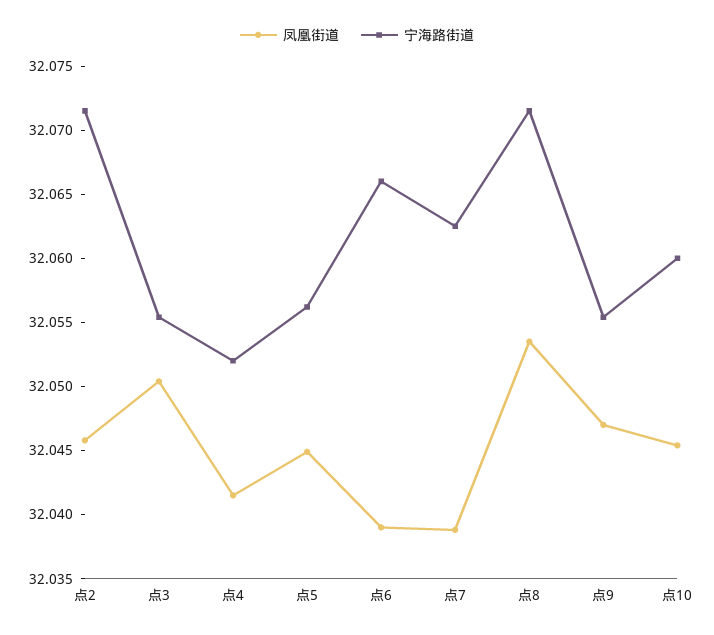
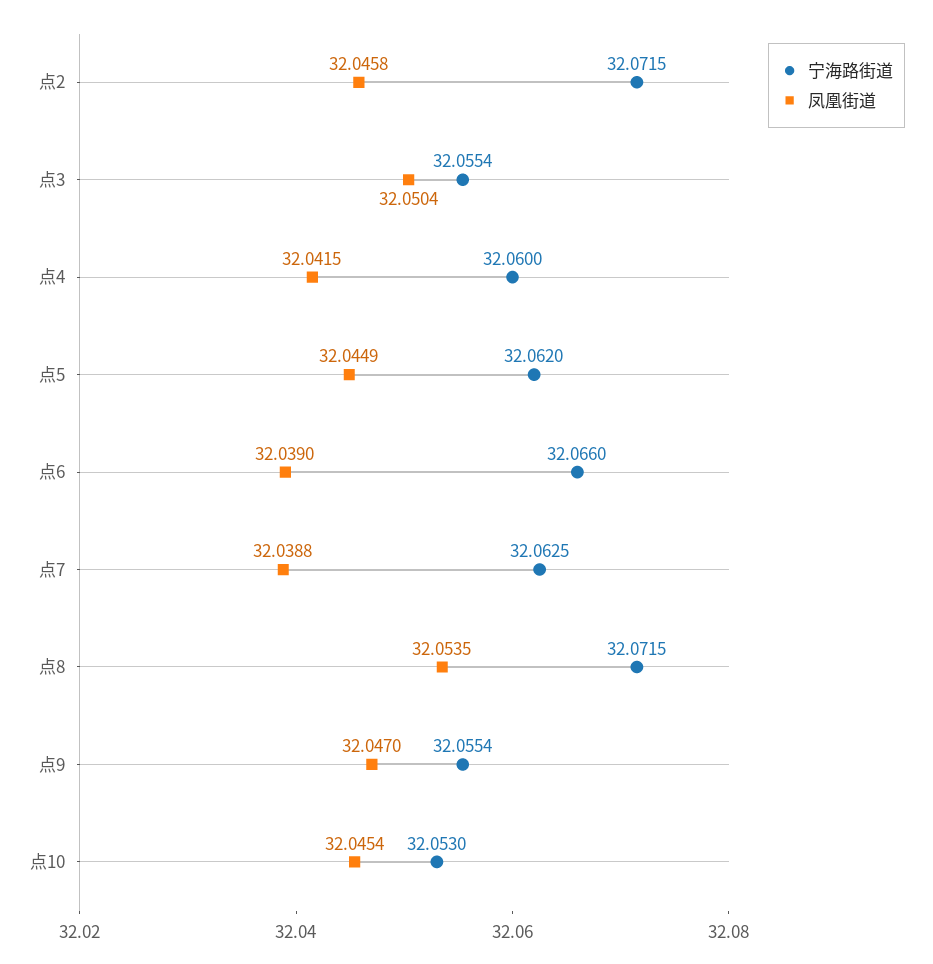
  {
    "凤凰街道": {
      "点2": 32.0458,
      "点3": 32.0504,
      "点4": 32.0415,
      "点5": 32.0449,
      "点6": 32.039,
      "点7": 32.0388,
      "点8": 32.0535,
      "点9": 32.047,
      "点10": 32.0454
    },
    "宁海路街道": {
      "点2": 32.0715,
      "点3": 32.0554,
-     "点4": 32.052,
+     "点4": 32.06,
-     "点5": 32.056,
+     "点5": 32.062,
      "点6": 32.066,
      "点7": 32.0625,
      "点8": 32.0715,
      "点9": 32.0554,
-     "点10": 32.06
+     "点10": 32.053
    }
  }

